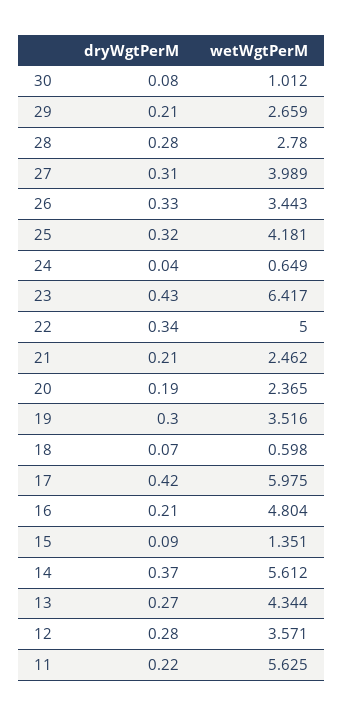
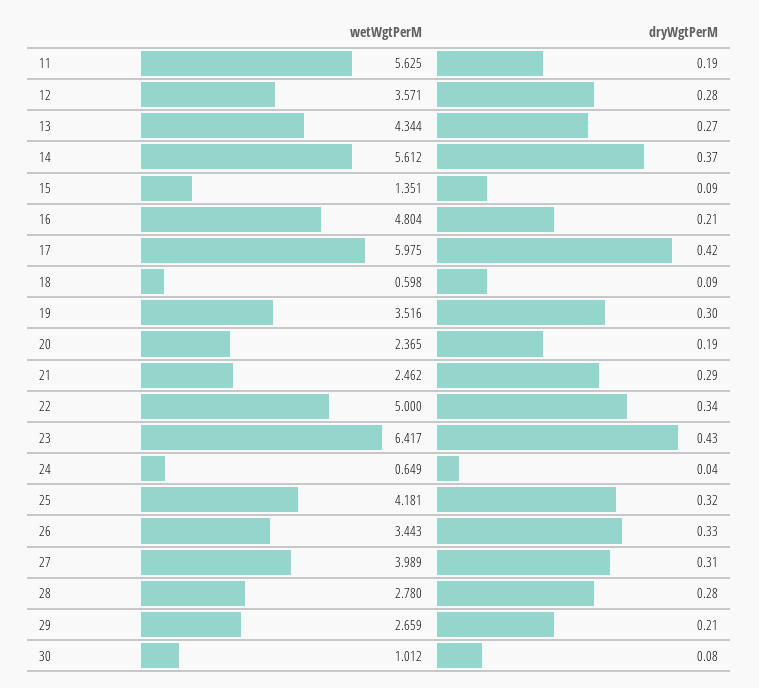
  {
    "dryWgtPerM": {
      "30": 0.08,
      "29": 0.21,
      "28": 0.28,
      "27": 0.31,
      "26": 0.33,
      "25": 0.32,
      "24": 0.04,
      "23": 0.43,
      "22": 0.34,
-     "21": 0.21,
+     "21": 0.29,
      "20": 0.19,
      "19": 0.3,
-     "18": 0.07,
+     "18": 0.09,
      "17": 0.42,
      "16": 0.21,
      "15": 0.09,
      "14": 0.37,
      "13": 0.27,
      "12": 0.28,
-     "11": 0.22
+     "11": 0.19
    },
    "wetWgtPerM": {
      "30": 1.012,
      "29": 2.659,
      "28": 2.78,
      "27": 3.989,
      "26": 3.443,
      "25": 4.181,
      "24": 0.649,
      "23": 6.417,
      "22": 5,
      "21": 2.462,
      "20": 2.365,
      "19": 3.516,
      "18": 0.598,
      "17": 5.975,
      "16": 4.804,
      "15": 1.351,
      "14": 5.612,
      "13": 4.344,
      "12": 3.571,
      "11": 5.625
    }
  }

